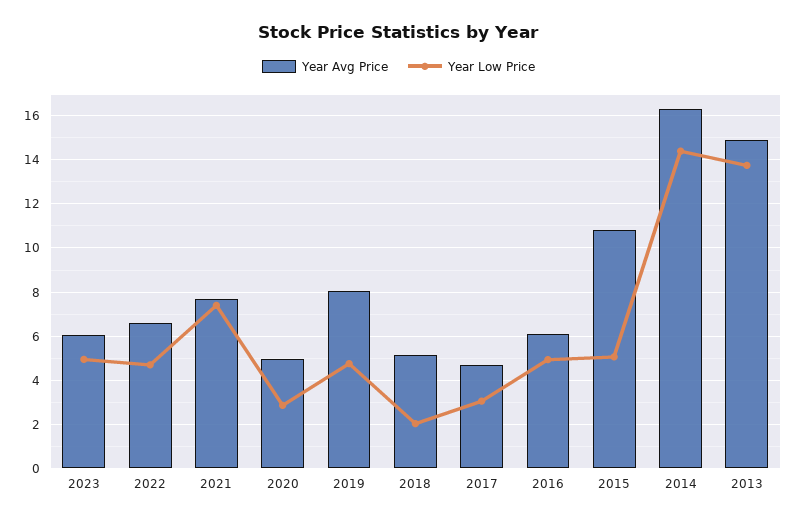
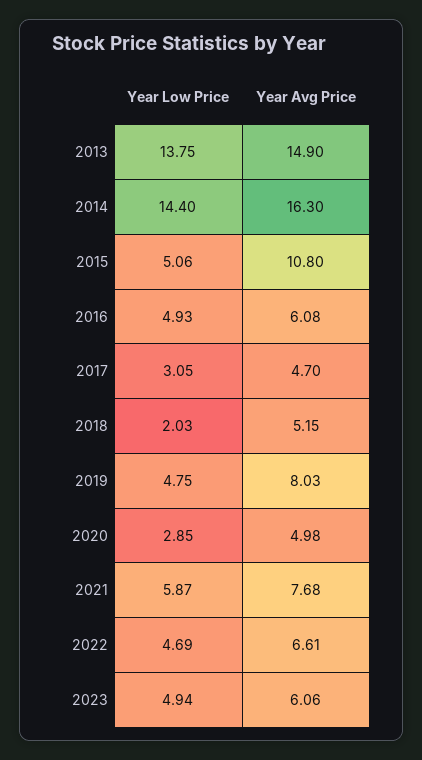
  {
    "Year Avg Price": {
      "2023": 6.06,
      "2022": 6.61,
      "2021": 7.68,
      "2020": 4.98,
      "2019": 8.03,
      "2018": 5.15,
      "2017": 4.7,
      "2016": 6.08,
      "2015": 10.8,
      "2014": 16.3,
      "2013": 14.9
    },
    "Year Low Price": {
      "2023": 4.94,
      "2022": 4.69,
-     "2021": 7.5,
+     "2021": 5.87,
      "2020": 2.85,
      "2019": 4.75,
      "2018": 2.03,
      "2017": 3.05,
      "2016": 4.93,
      "2015": 5.06,
      "2014": 14.4,
      "2013": 13.75
    }
  }

